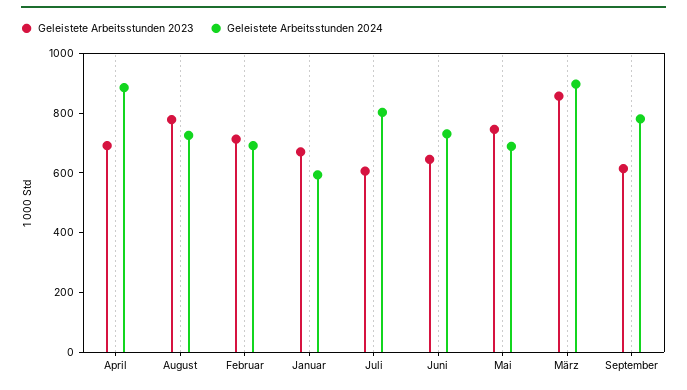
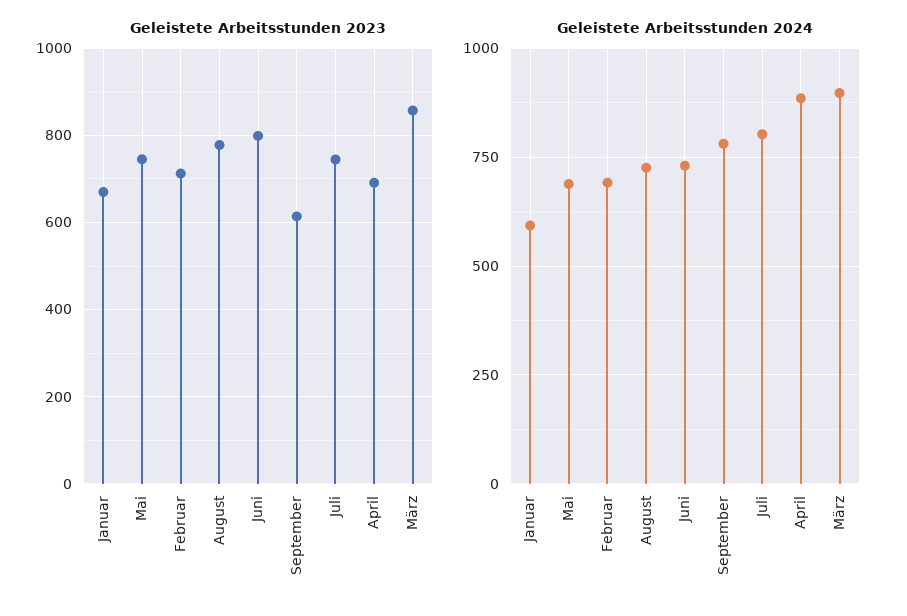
  {
    "Geleistete Arbeitsstunden 2023": {
      "April": 700,
      "August": 780,
      "Februar": 720,
      "Januar": 680,
-     "Juli": 600,
+     "Juli": 740,
-     "Juni": 650,
+     "Juni": 800,
      "Mai": 740,
      "März": 860,
      "September": 620
    },
    "Geleistete Arbeitsstunden 2024": {
      "April": 875,
      "August": 725,
      "Februar": 700,
      "Januar": 600,
      "Juli": 800,
      "Juni": 725,
      "Mai": 700,
      "März": 900,
      "September": 775
    }
  }

